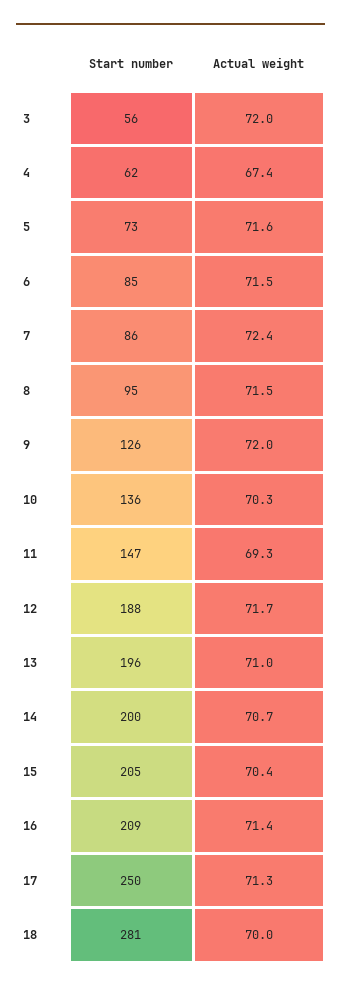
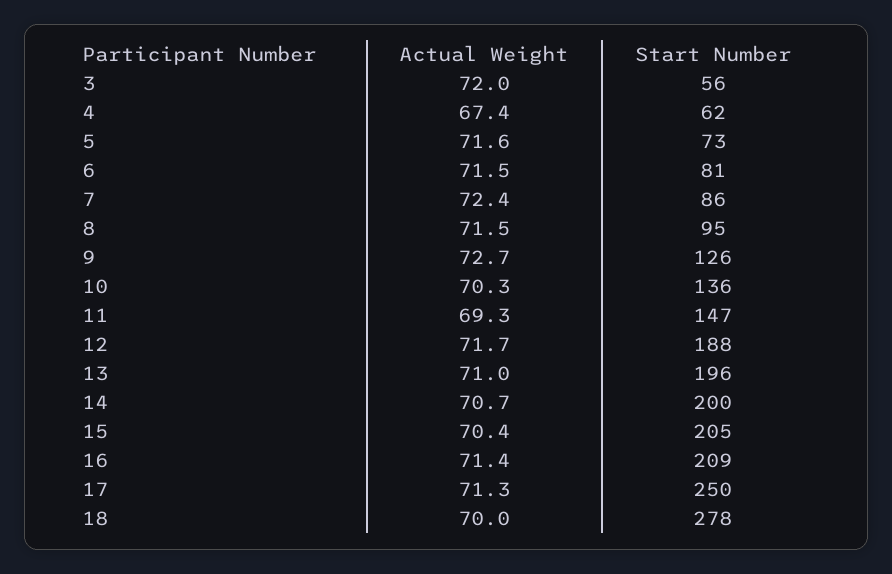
  {
    "Start number": {
      "3": 56,
      "4": 62,
      "5": 73,
-     "6": 85,
+     "6": 81,
      "7": 86,
      "8": 95,
      "9": 126,
      "10": 136,
      "11": 147,
      "12": 188,
      "13": 196,
      "14": 200,
      "15": 205,
      "16": 209,
      "17": 250,
-     "18": 281
+     "18": 278
    },
    "Actual weight": {
      "3": 72,
      "4": 67.4,
      "5": 71.6,
      "6": 71.5,
      "7": 72.4,
      "8": 71.5,
-     "9": 72,
+     "9": 72.7,
      "10": 70.3,
      "11": 69.3,
      "12": 71.7,
      "13": 71,
      "14": 70.7,
      "15": 70.4,
      "16": 71.4,
      "17": 71.3,
      "18": 70
    }
  }

